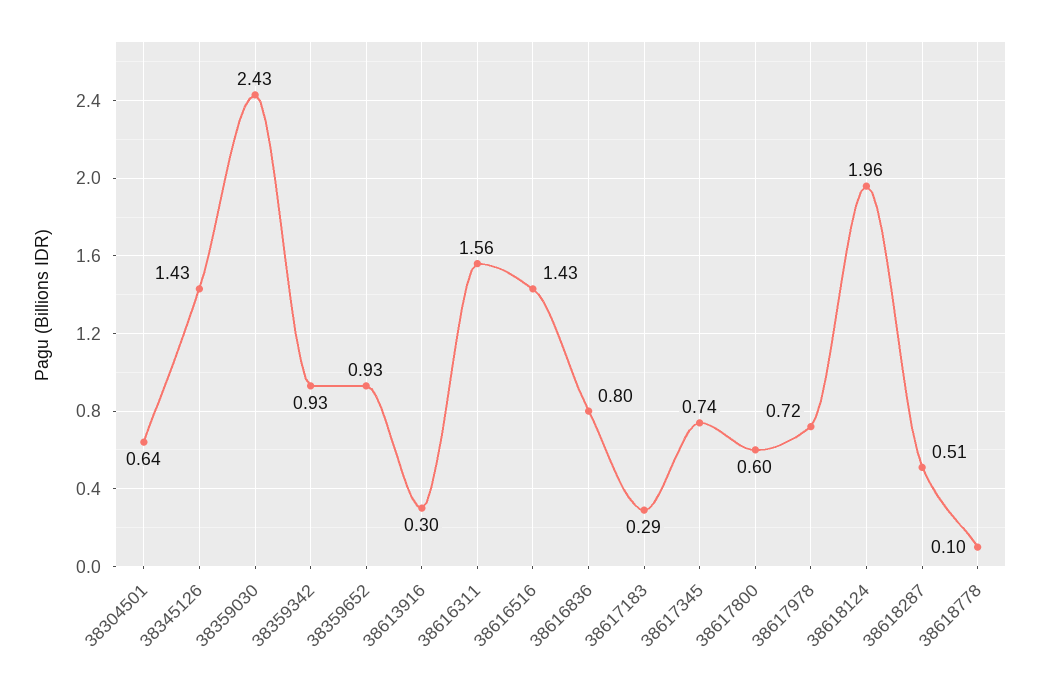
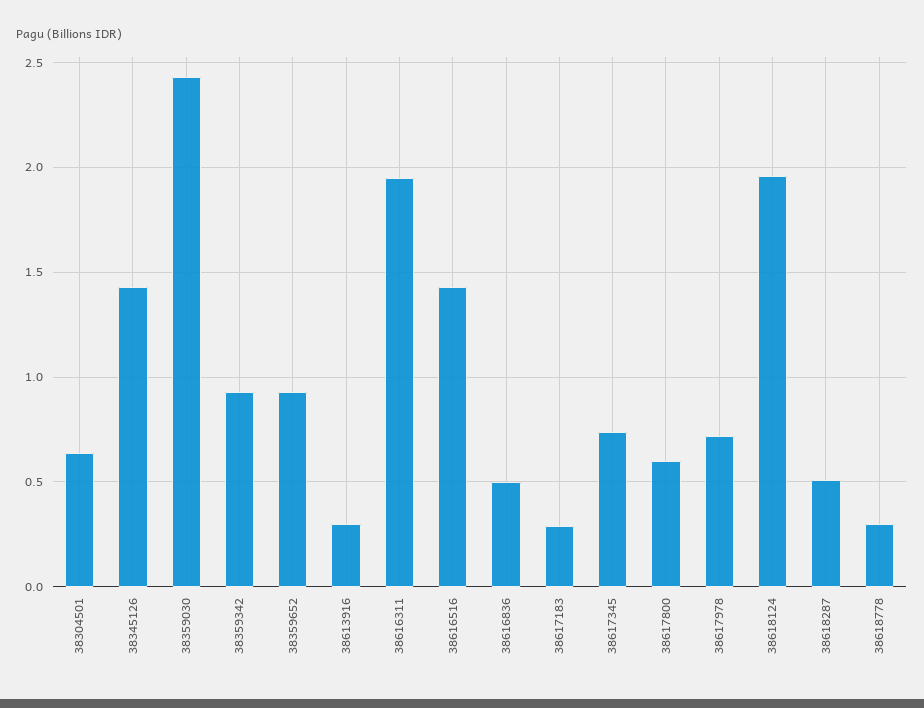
  {
    "38304501": 0.64,
    "38345126": 1.43,
    "38359030": 2.43,
    "38359342": 0.93,
    "38359652": 0.93,
    "38613916": 0.3,
-   "38616311": 1.56,
+   "38616311": 1.95,
    "38616516": 1.43,
-   "38616836": 0.8,
+   "38616836": 0.5,
    "38617183": 0.29,
    "38617345": 0.74,
    "38617800": 0.6,
    "38617978": 0.72,
    "38618124": 1.96,
    "38618287": 0.51,
-   "38618778": 0.1
+   "38618778": 0.3
  }

